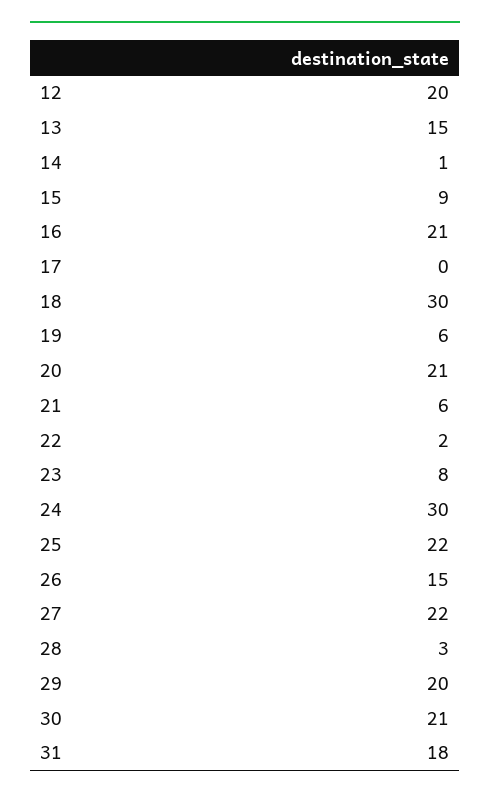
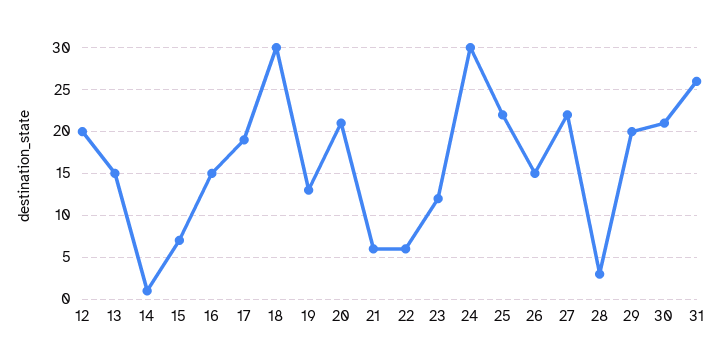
  {
    "12": 20,
    "13": 15,
    "14": 1,
-   "15": 9,
+   "15": 7,
-   "16": 21,
+   "16": 15,
-   "17": 0,
+   "17": 19,
    "18": 30,
-   "19": 6,
+   "19": 13,
    "20": 21,
    "21": 6,
-   "22": 2,
+   "22": 6,
-   "23": 8,
+   "23": 12,
    "24": 30,
    "25": 22,
    "26": 15,
    "27": 22,
    "28": 3,
    "29": 20,
    "30": 21,
-   "31": 18
+   "31": 26
  }

